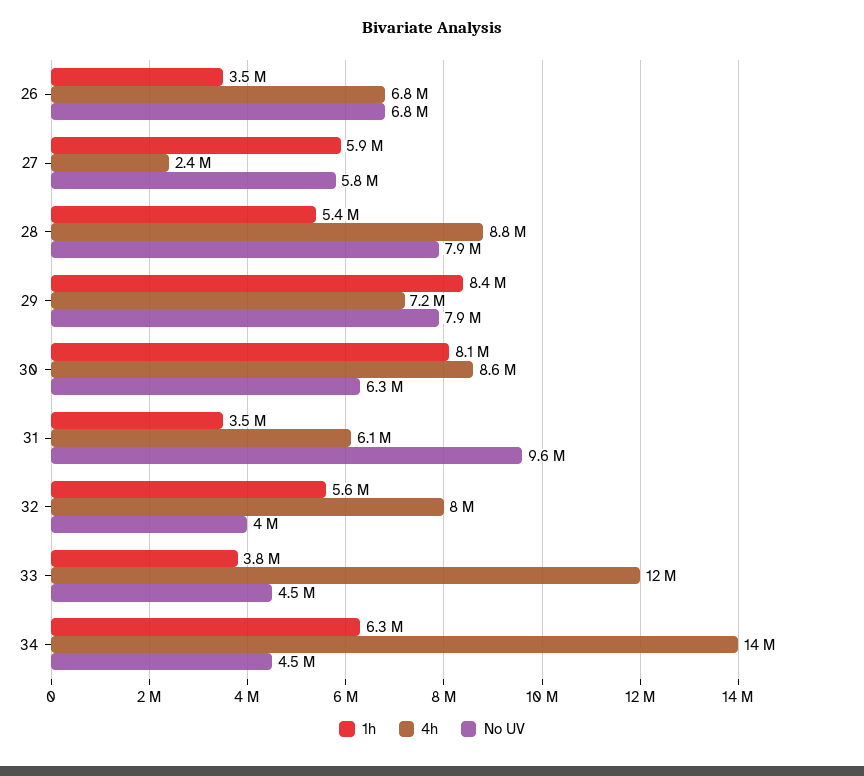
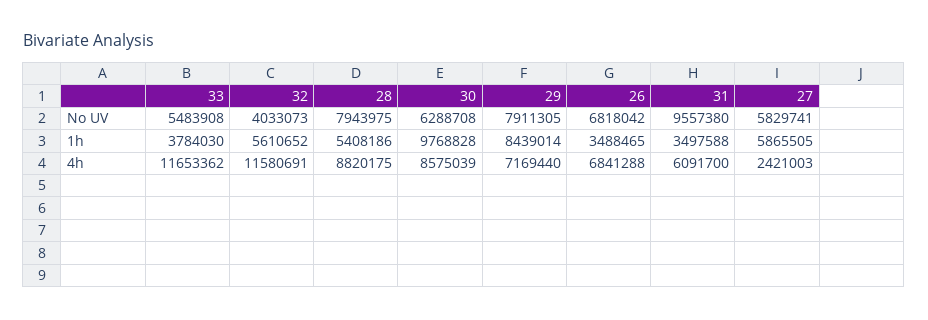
  {
    "1h": {
      "26": 3488465,
      "27": 5865505,
      "28": 5408186,
      "29": 8439014,
-     "30": 8100000,
+     "30": 9768828,
      "31": 3497588,
      "32": 5610652,
-     "33": 3784030,
+     "33": 3784030
-     "34": 6300000
    },
    "4h": {
      "26": 6841288,
      "27": 2421003,
      "28": 8820175,
      "29": 7169440,
      "30": 8575039,
      "31": 6091700,
-     "32": 8000000,
+     "32": 11580691,
-     "33": 11653362,
+     "33": 11653362
-     "34": 14000000
    },
    "No UV": {
      "26": 6818042,
      "27": 5829741,
      "28": 7943975,
      "29": 7911305,
      "30": 6288708,
      "31": 9557380,
      "32": 4033073,
-     "33": 4500000,
+     "33": 5483908
-     "34": 4500000
    }
  }

